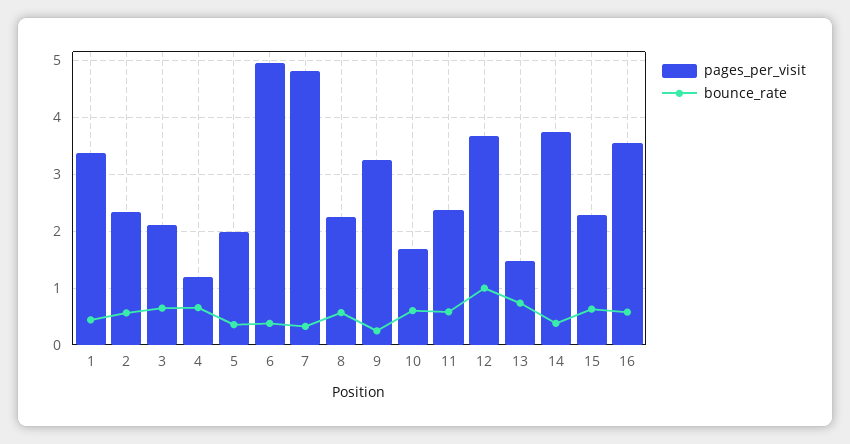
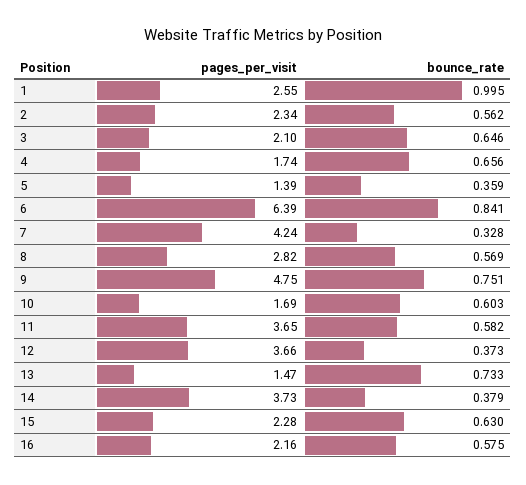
  {
    "pages_per_visit": {
-     "1": 3.4,
+     "1": 2.55,
      "2": 2.34,
      "3": 2.1,
-     "4": 1.2,
+     "4": 1.74,
-     "5": 2,
+     "5": 1.39,
-     "6": 5,
+     "6": 6.39,
-     "7": 4.8,
+     "7": 4.24,
-     "8": 2.2,
+     "8": 2.82,
-     "9": 3.2,
+     "9": 4.75,
      "10": 1.69,
-     "11": 2.4,
+     "11": 3.65,
      "12": 3.66,
      "13": 1.47,
      "14": 3.73,
      "15": 2.28,
-     "16": 3.6
+     "16": 2.16
    },
    "bounce_rate": {
-     "1": 0.4,
+     "1": 0.995,
      "2": 0.562,
      "3": 0.646,
      "4": 0.656,
      "5": 0.359,
-     "6": 0.4,
+     "6": 0.841,
      "7": 0.328,
      "8": 0.569,
-     "9": 0.2,
+     "9": 0.751,
      "10": 0.603,
      "11": 0.582,
-     "12": 1,
+     "12": 0.373,
      "13": 0.733,
      "14": 0.379,
      "15": 0.63,
      "16": 0.575
    }
  }

